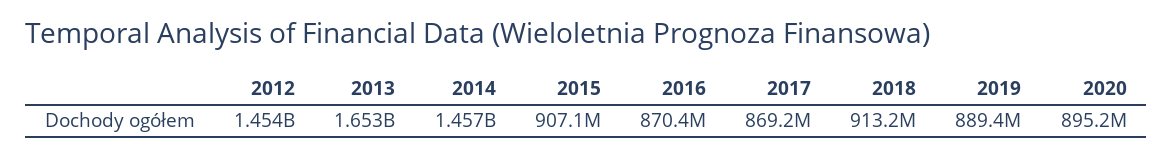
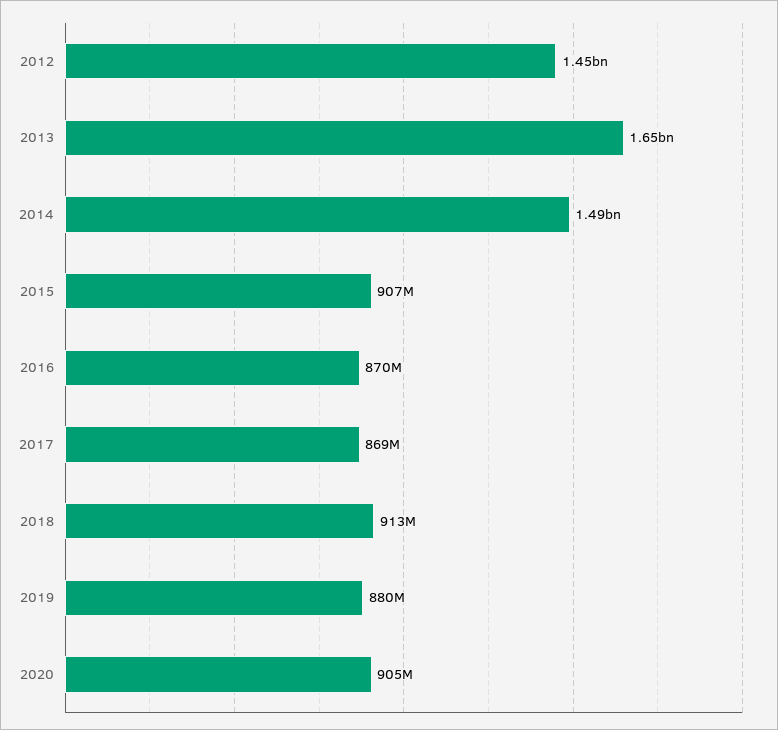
  {
    "2012": 1454000000,
    "2013": 1653000000,
-   "2014": 1457000000,
+   "2014": 1490000000,
    "2015": 907100000,
    "2016": 870400000,
    "2017": 869200000,
    "2018": 913200000,
-   "2019": 889400000,
+   "2019": 880000000,
-   "2020": 895200000
+   "2020": 905000000
  }

